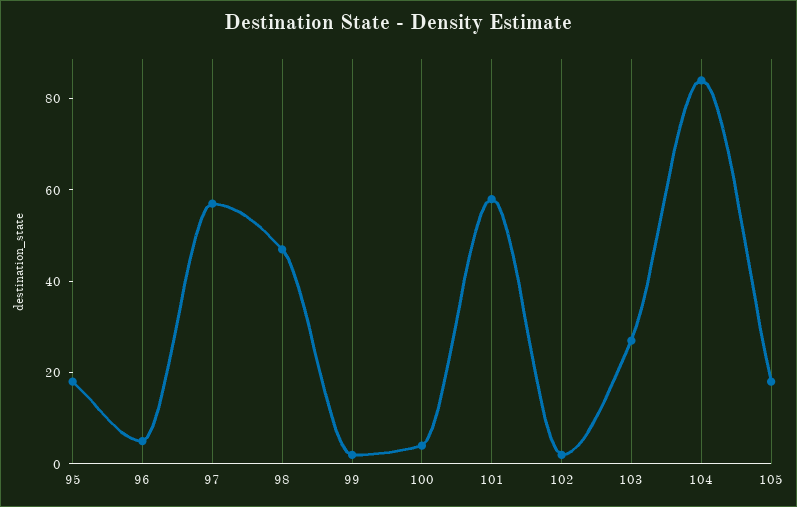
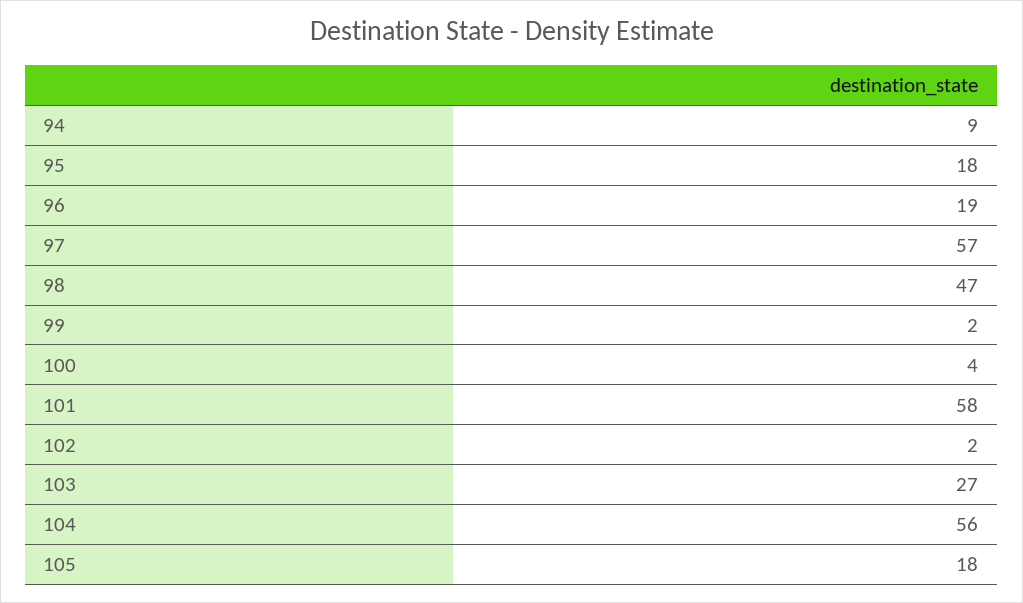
  {
    "95": 18,
-   "96": 5,
+   "96": 19,
    "97": 57,
    "98": 47,
    "99": 2,
    "100": 4,
    "101": 58,
    "102": 2,
    "103": 27,
-   "104": 85,
+   "104": 56,
-   "105": 18
+   "105": 18,
+   "94": 9
  }

